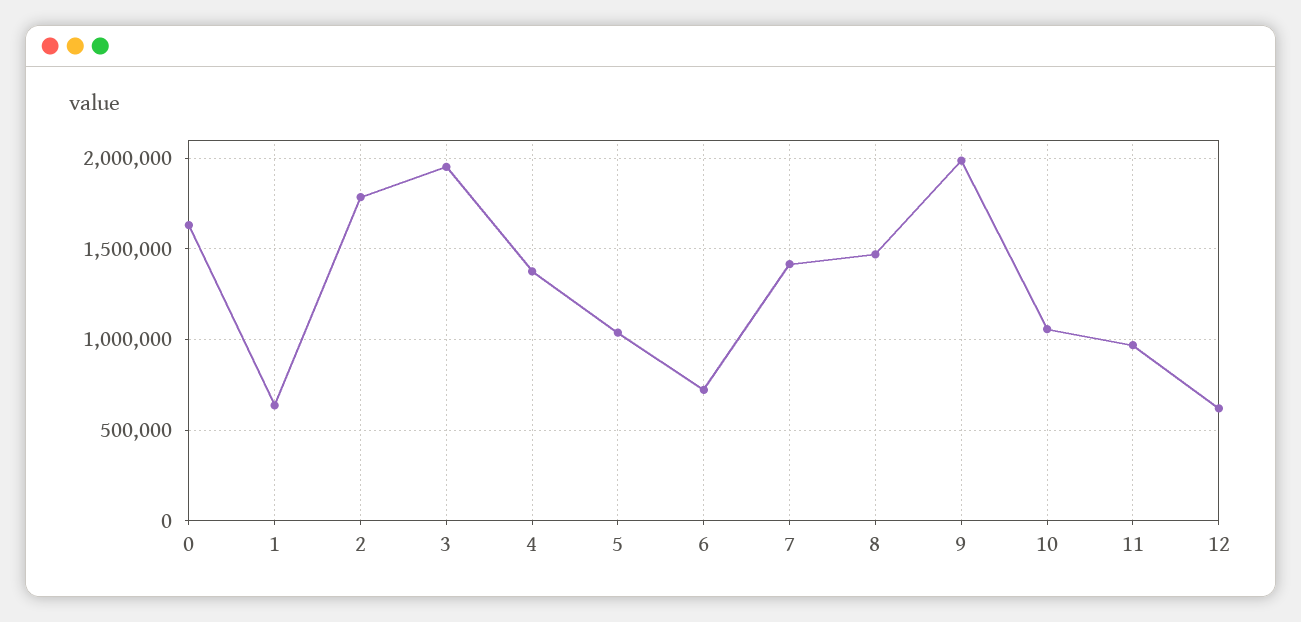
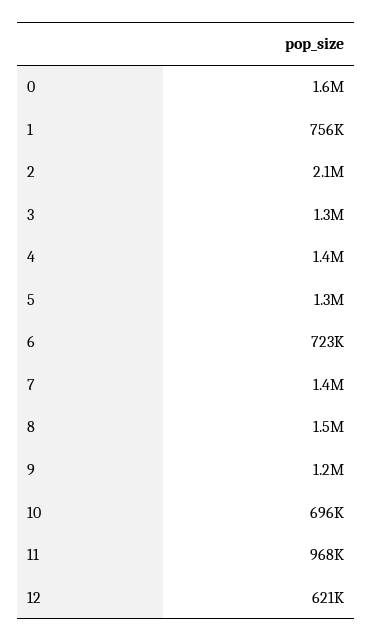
  {
    "0": 1600000,
-   "1": 650000,
+   "1": 756000,
-   "2": 1800000,
+   "2": 2100000,
-   "3": 1950000,
+   "3": 1300000,
    "4": 1400000,
-   "5": 1050000,
+   "5": 1300000,
    "6": 723000,
    "7": 1400000,
    "8": 1500000,
-   "9": 2000000,
+   "9": 1200000,
-   "10": 1050000,
+   "10": 696000,
    "11": 968000,
    "12": 621000
  }

